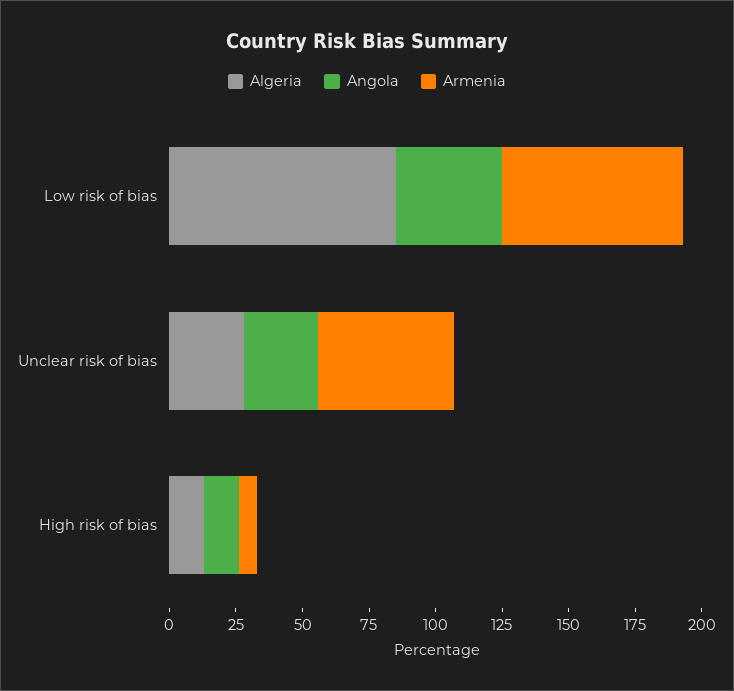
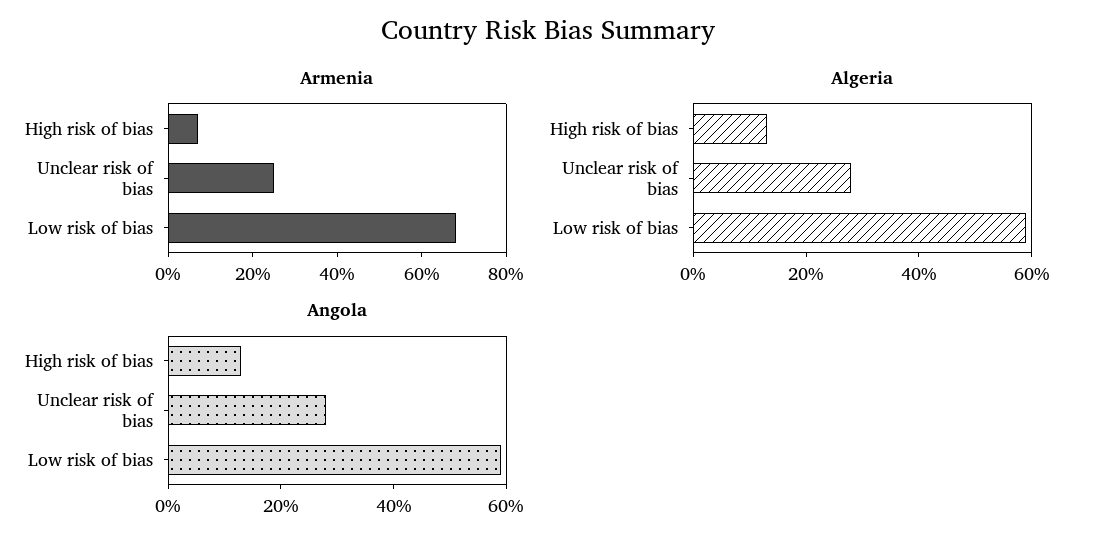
  {
    "Algeria": {
-     "Low risk of bias": 85,
+     "Low risk of bias": 60,
      "Unclear risk of bias": 30,
      "High risk of bias": 15
    },
    "Angola": {
-     "Low risk of bias": 40,
+     "Low risk of bias": 60,
      "Unclear risk of bias": 30,
      "High risk of bias": 15
    },
    "Armenia": {
      "Low risk of bias": 70,
-     "Unclear risk of bias": 50,
+     "Unclear risk of bias": 25,
      "High risk of bias": 5
    }
  }

